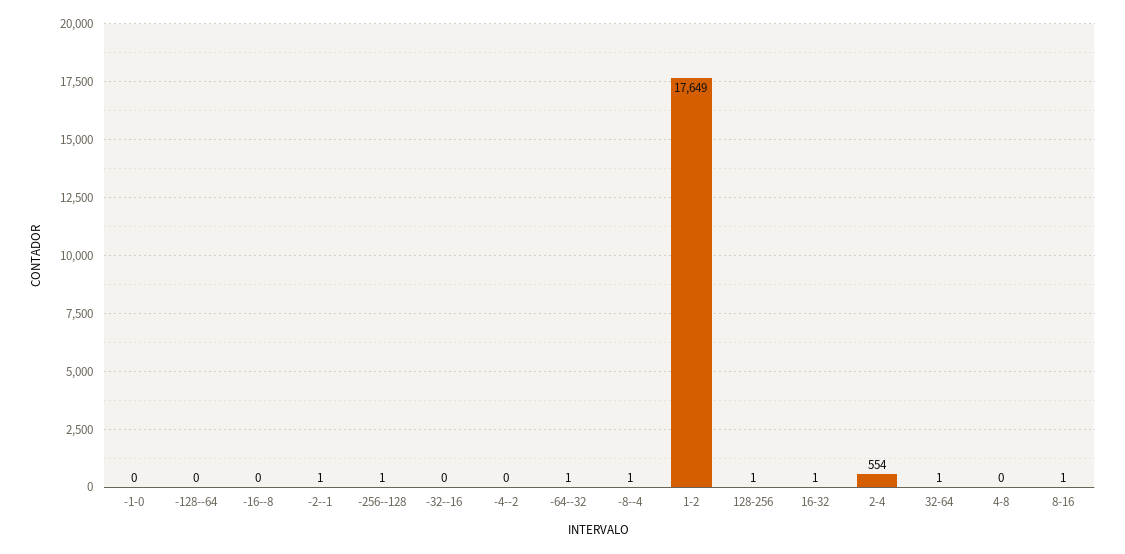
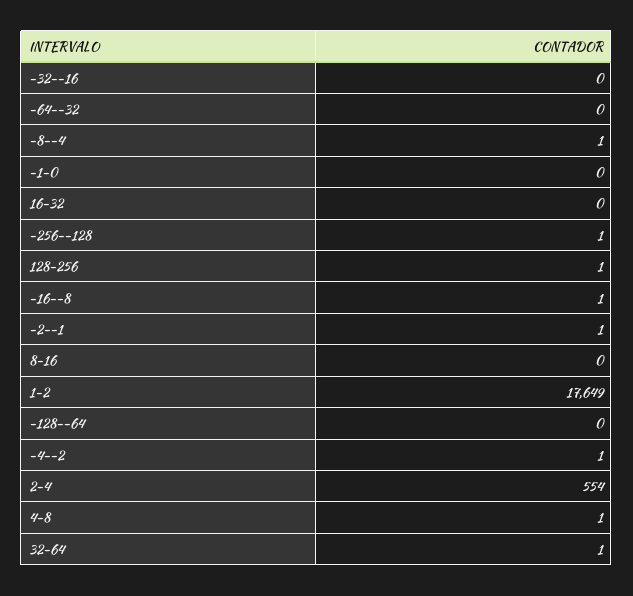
  {
    "-1-0": 0,
    "-128--64": 0,
-   "-16--8": 0,
+   "-16--8": 1,
    "-2--1": 1,
    "-256--128": 1,
    "-32--16": 0,
-   "-4--2": 0,
+   "-4--2": 1,
-   "-64--32": 1,
+   "-64--32": 0,
    "-8--4": 1,
    "1-2": 17649,
    "128-256": 1,
-   "16-32": 1,
+   "16-32": 0,
    "2-4": 554,
    "32-64": 1,
-   "4-8": 0,
+   "4-8": 1,
-   "8-16": 1
+   "8-16": 0
  }

